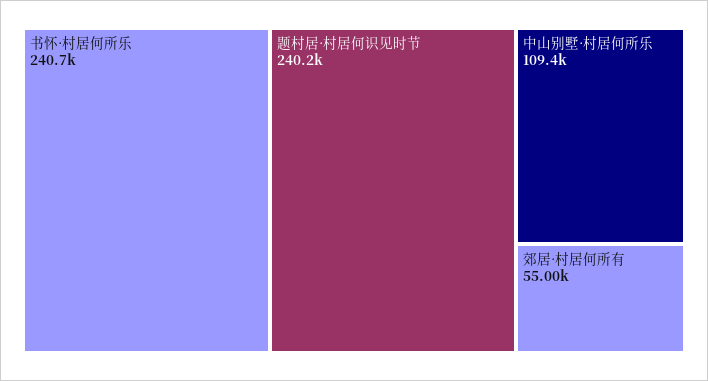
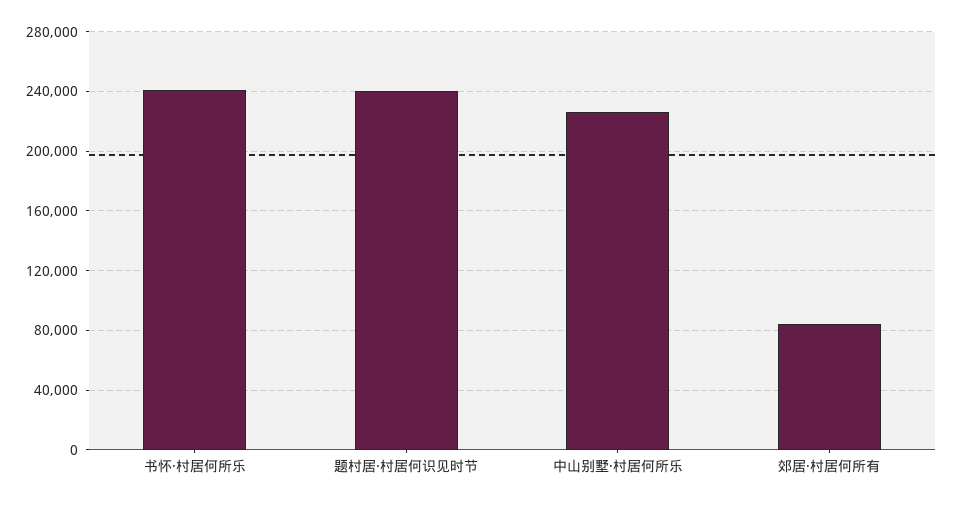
  {
    "书怀·村居何所乐": 240700,
    "题村居·村居何识见时节": 240200,
-   "中山别墅·村居何所乐": 109400,
+   "中山别墅·村居何所乐": 225000,
-   "郊居·村居何所有": 55000
+   "郊居·村居何所有": 85000
  }

